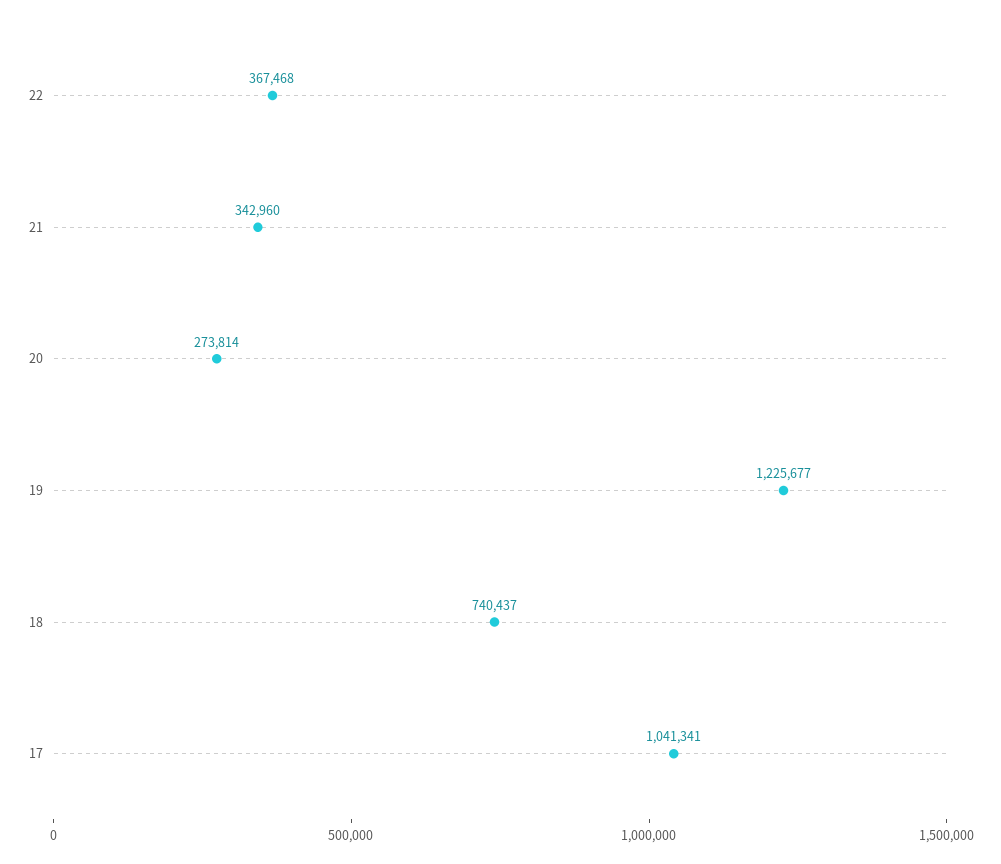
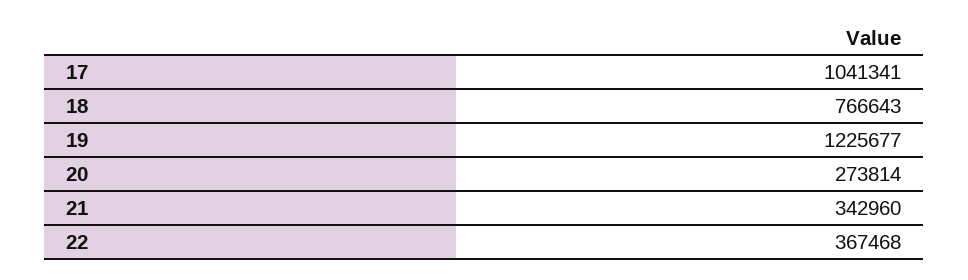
  {
    "22": 367468,
    "21": 342960,
    "20": 273814,
    "19": 1225677,
-   "18": 740437,
+   "18": 766643,
    "17": 1041341
  }

